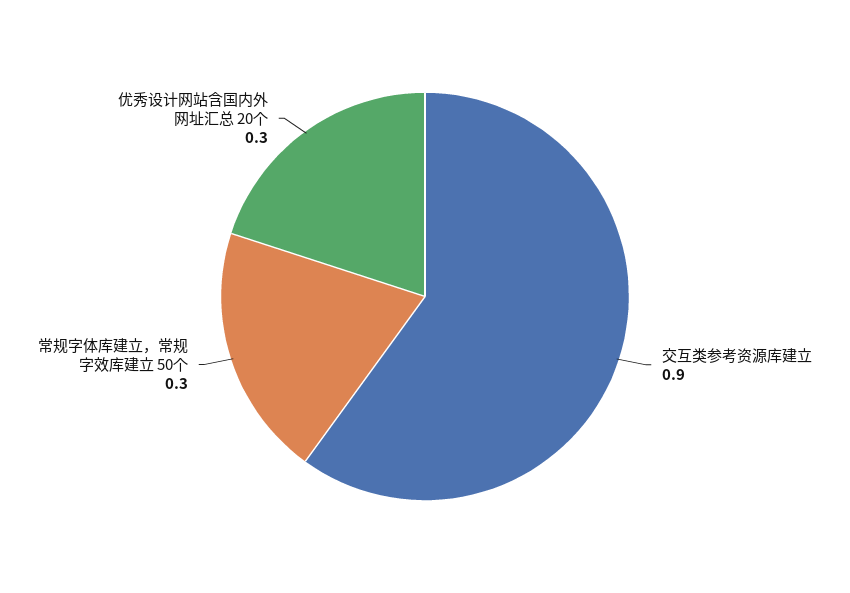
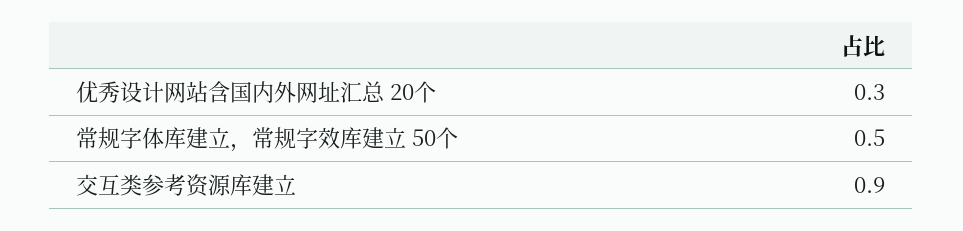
  {
    "交互类参考资源库建立": 0.9,
-   "常规字体库建立，常规字效库建立 50个": 0.3,
+   "常规字体库建立，常规字效库建立 50个": 0.5,
    "优秀设计网站含国内外网址汇总 20个": 0.3
  }

